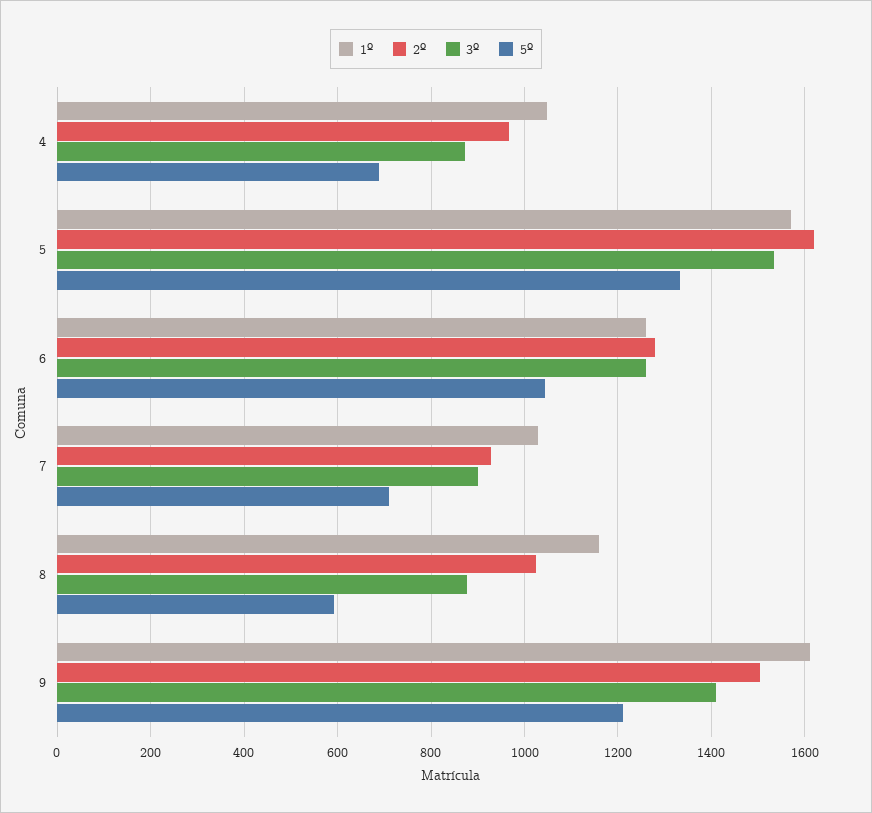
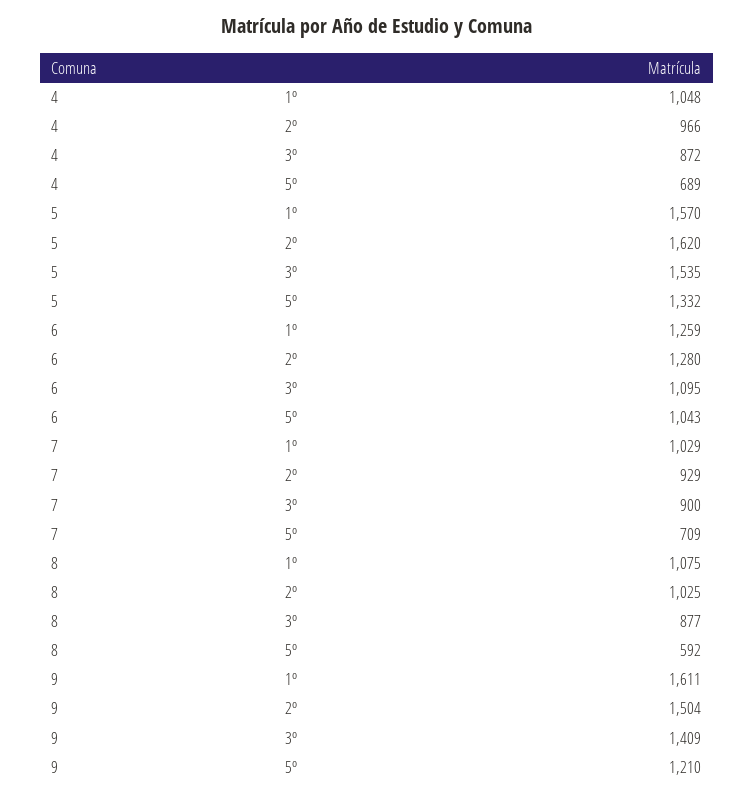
  {
    "1º": {
      "4": 1048,
      "5": 1570,
      "6": 1259,
      "7": 1029,
-     "8": 1160,
+     "8": 1075,
      "9": 1611
    },
    "2º": {
      "4": 966,
      "5": 1620,
      "6": 1280,
      "7": 929,
      "8": 1025,
      "9": 1504
    },
    "3º": {
      "4": 872,
      "5": 1535,
-     "6": 1260,
+     "6": 1095,
      "7": 900,
      "8": 877,
      "9": 1409
    },
    "5º": {
      "4": 689,
      "5": 1332,
      "6": 1043,
      "7": 709,
      "8": 592,
      "9": 1210
    }
  }

